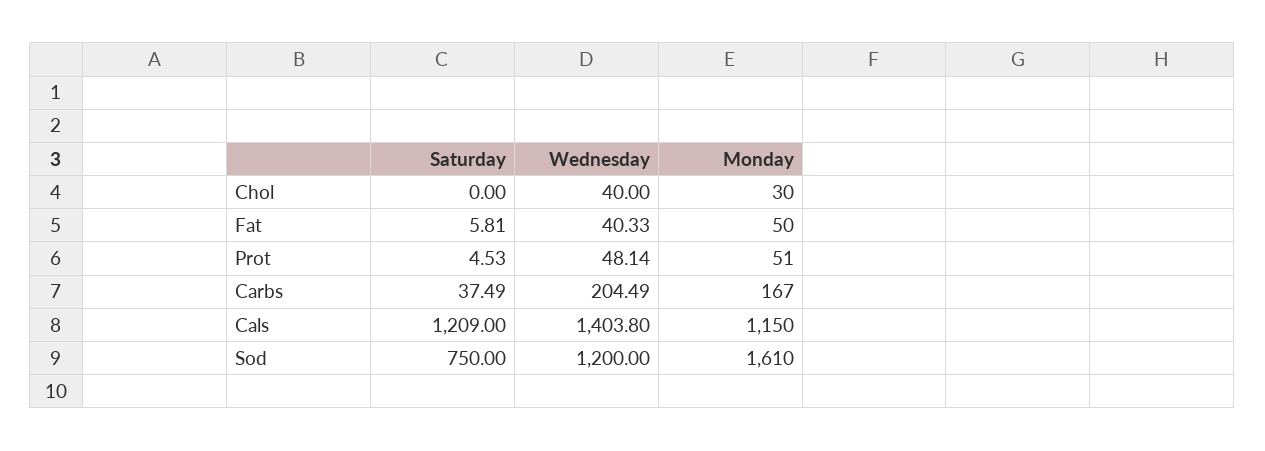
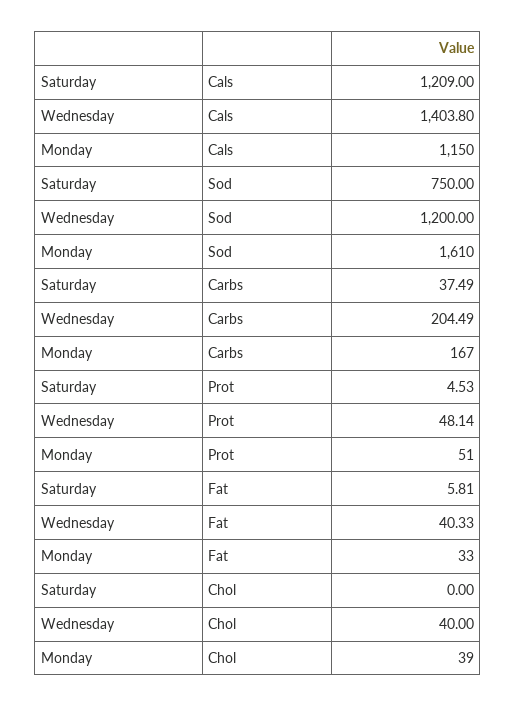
  {
    "Saturday": {
      "Chol": 0,
      "Fat": 5.81,
      "Prot": 4.53,
      "Carbs": 37.49,
      "Cals": 1209,
      "Sod": 750
    },
    "Wednesday": {
      "Chol": 40,
      "Fat": 40.33,
      "Prot": 48.14,
      "Carbs": 204.49,
      "Cals": 1403.8,
      "Sod": 1200
    },
    "Monday": {
-     "Chol": 30,
+     "Chol": 39,
-     "Fat": 50,
+     "Fat": 33,
      "Prot": 51,
      "Carbs": 167,
      "Cals": 1150,
      "Sod": 1610
    }
  }

